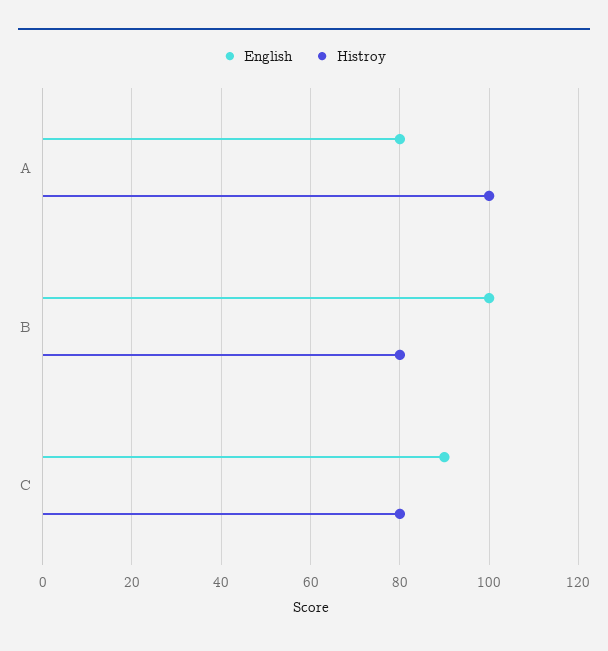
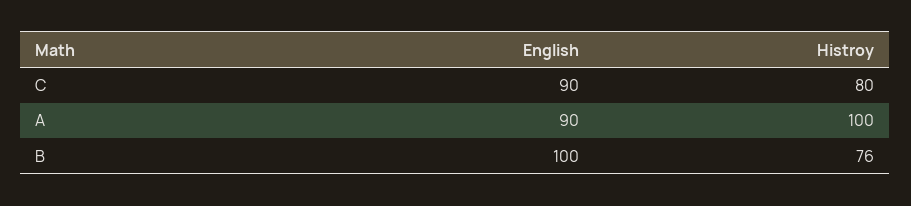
  {
    "English": {
-     "A": 80,
+     "A": 90,
      "B": 100,
      "C": 90
    },
    "Histroy": {
      "A": 100,
-     "B": 80,
+     "B": 76,
      "C": 80
    }
  }

